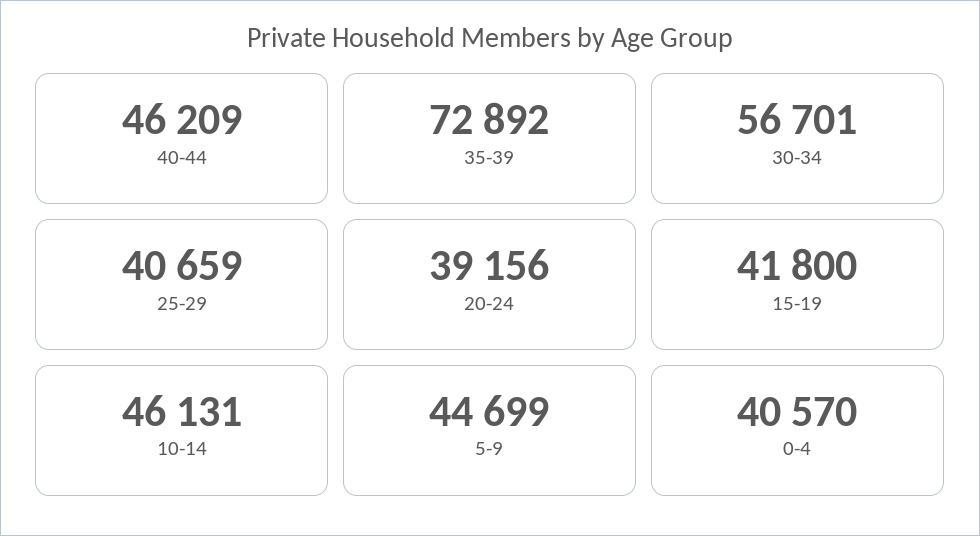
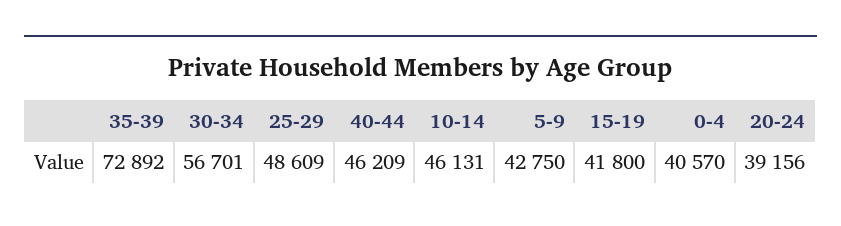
  {
    "40-44": 46209,
    "35-39": 72892,
    "30-34": 56701,
-   "25-29": 40659,
+   "25-29": 48609,
    "20-24": 39156,
    "15-19": 41800,
    "10-14": 46131,
-   "5-9": 44699,
+   "5-9": 42750,
    "0-4": 40570
  }

